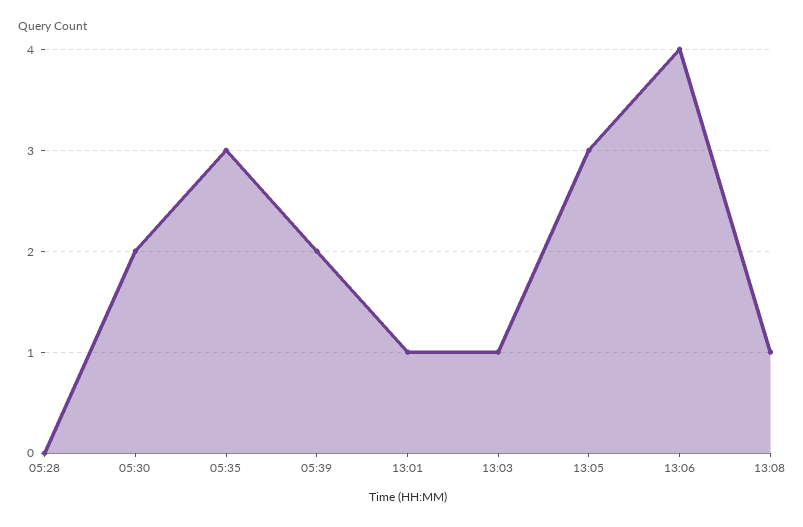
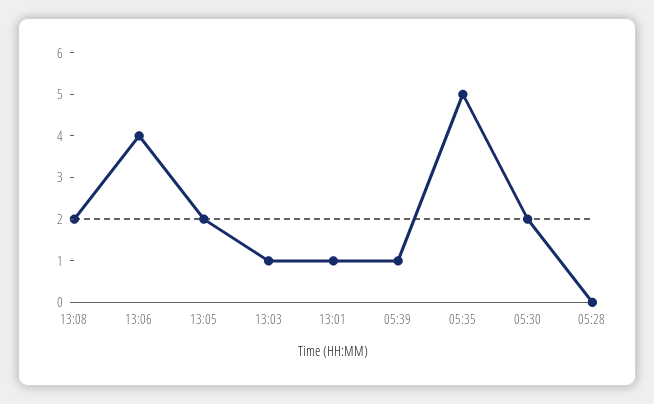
  {
    "05:28": 0,
    "05:30": 2,
-   "05:35": 3,
+   "05:35": 5,
-   "05:39": 2,
+   "05:39": 1,
    "13:01": 1,
    "13:03": 1,
-   "13:05": 3,
+   "13:05": 2,
    "13:06": 4,
-   "13:08": 1
+   "13:08": 2
  }

